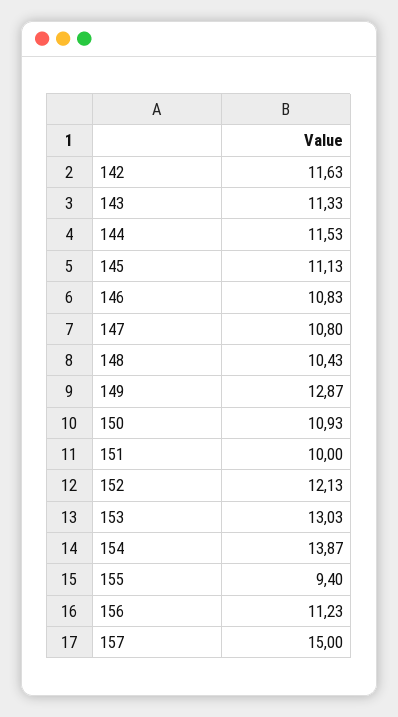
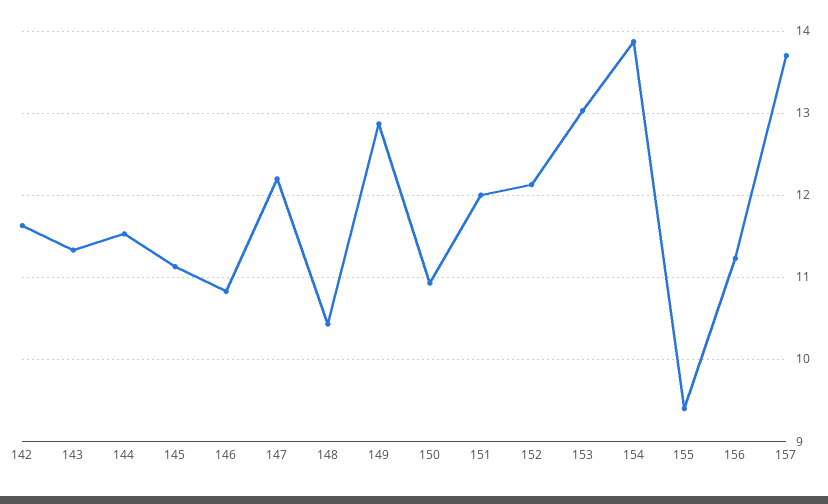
  {
    "142": 11.63,
    "143": 11.33,
    "144": 11.53,
    "145": 11.13,
    "146": 10.83,
-   "147": 10.8,
+   "147": 12.2,
    "148": 10.43,
    "149": 12.87,
    "150": 10.93,
-   "151": 10,
+   "151": 12,
    "152": 12.13,
    "153": 13.03,
    "154": 13.87,
    "155": 9.4,
    "156": 11.23,
-   "157": 15
+   "157": 13.7
  }

